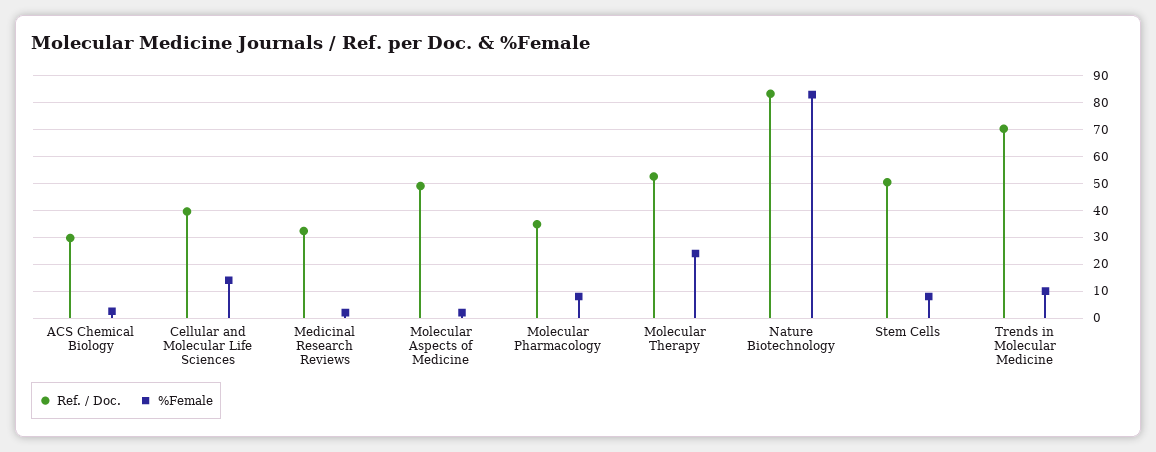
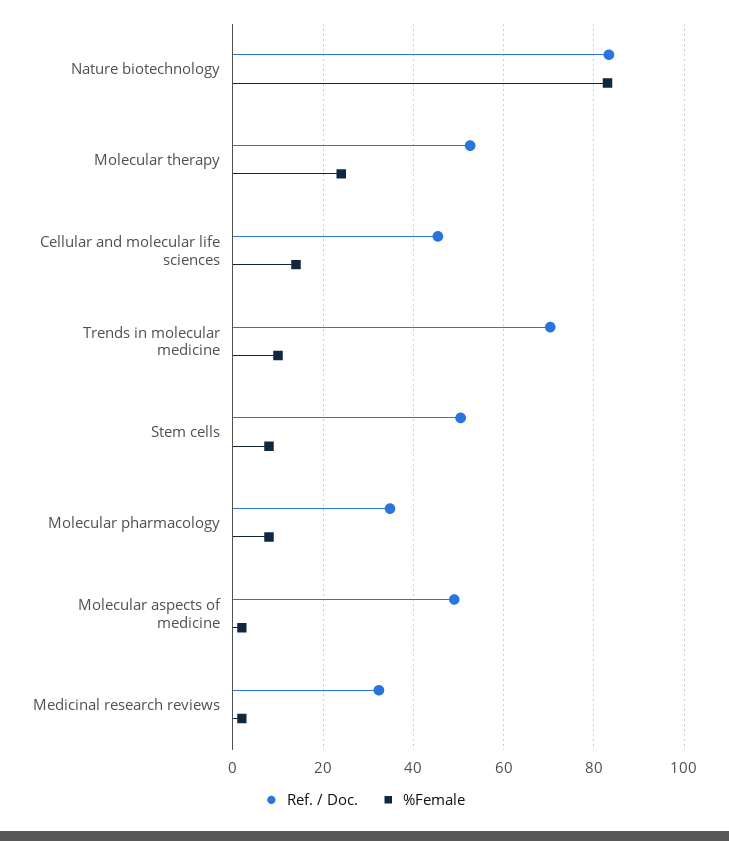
  {
    "Ref. / Doc.": {
-     "ACS Chemical Biology": 30,
-     "Cellular and Molecular Life Sciences": 40,
+     "Cellular and Molecular Life Sciences": 46,
      "Medicinal Research Reviews": 32,
      "Molecular Aspects of Medicine": 50,
      "Molecular Pharmacology": 34,
      "Molecular Therapy": 52,
      "Nature Biotechnology": 84,
      "Stem Cells": 50,
      "Trends in Molecular Medicine": 70
    },
    "%Female": {
-     "ACS Chemical Biology": 2.5,
      "Cellular and Molecular Life Sciences": 14,
      "Medicinal Research Reviews": 2,
      "Molecular Aspects of Medicine": 2,
      "Molecular Pharmacology": 8,
      "Molecular Therapy": 24,
      "Nature Biotechnology": 84,
      "Stem Cells": 8,
      "Trends in Molecular Medicine": 10
    }
  }

